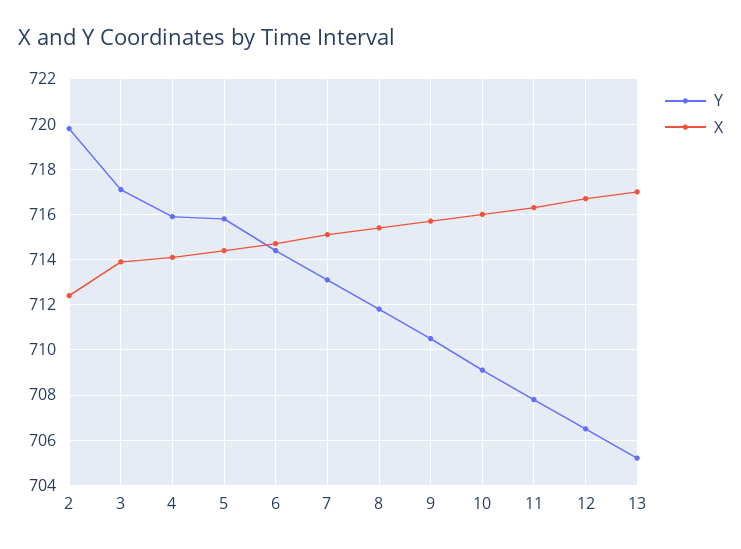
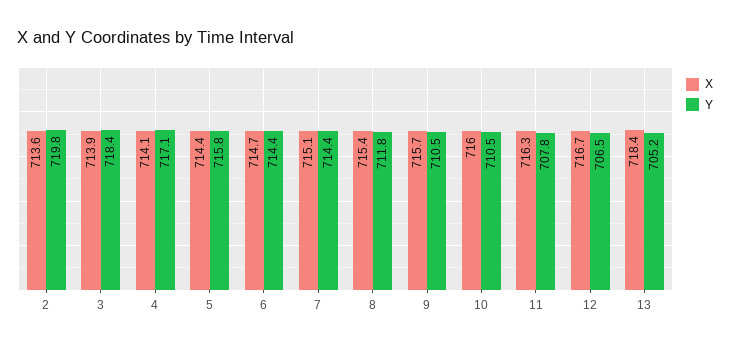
  {
    "Y": {
      "2": 719.8,
-     "3": 717,
+     "3": 718.4,
-     "4": 716,
+     "4": 717.1,
      "5": 715.8,
      "6": 714.4,
-     "7": 713,
+     "7": 714.4,
      "8": 711.8,
      "9": 710.5,
-     "10": 709,
+     "10": 710.5,
      "11": 707.8,
      "12": 706.5,
      "13": 705.2
    },
    "X": {
-     "2": 712.5,
+     "2": 713.6,
      "3": 713.9,
      "4": 714.1,
      "5": 714.4,
      "6": 714.7,
      "7": 715.1,
      "8": 715.4,
      "9": 715.7,
      "10": 716,
      "11": 716.3,
      "12": 716.7,
-     "13": 717
+     "13": 718.4
    }
  }

